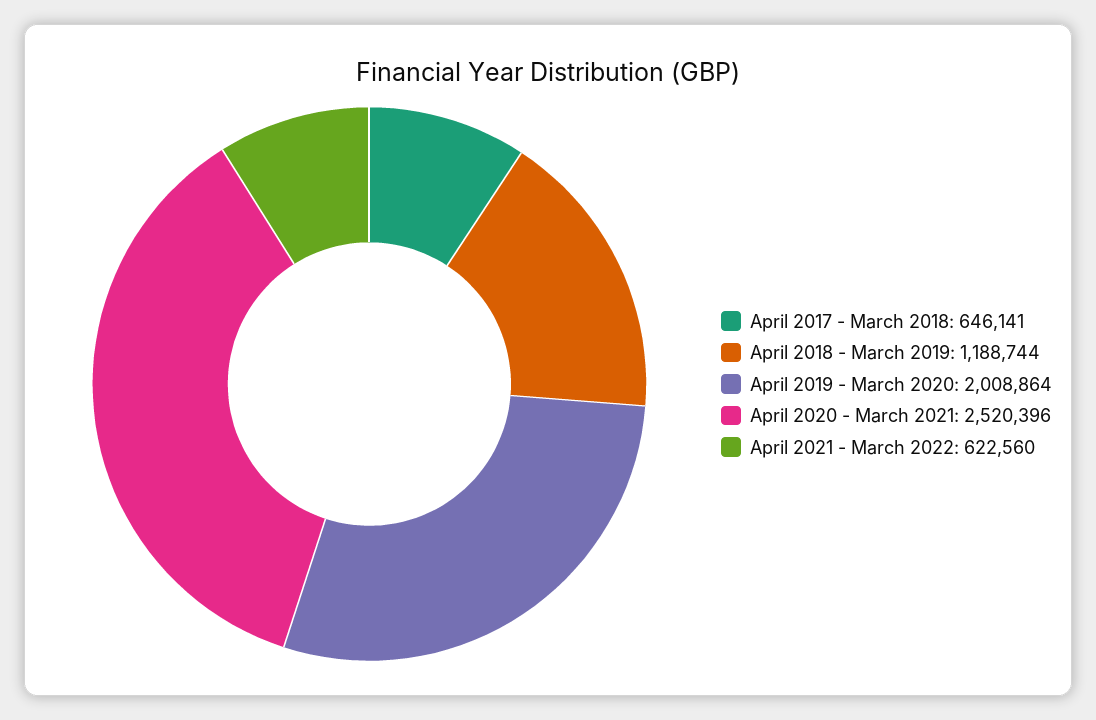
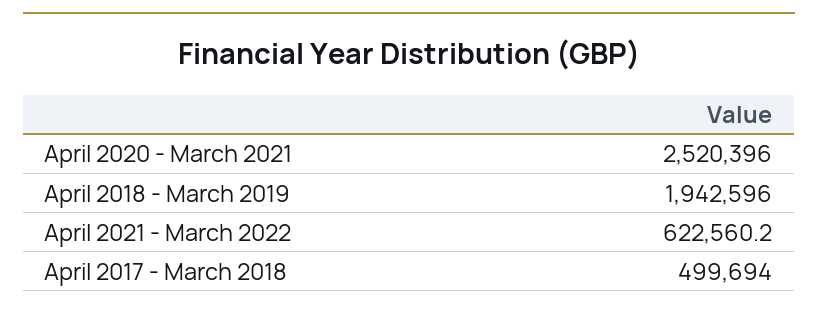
  {
-   "April 2017 - March 2018": 646141,
+   "April 2017 - March 2018": 499694,
-   "April 2018 - March 2019": 1188744,
+   "April 2018 - March 2019": 1942596,
-   "April 2019 - March 2020": 2008864,
    "April 2020 - March 2021": 2520396,
    "April 2021 - March 2022": 622560.2
  }

